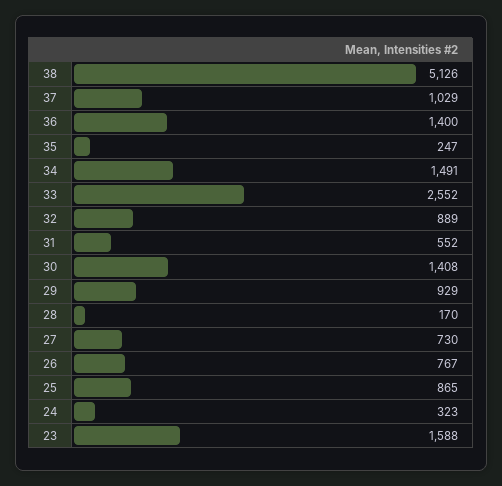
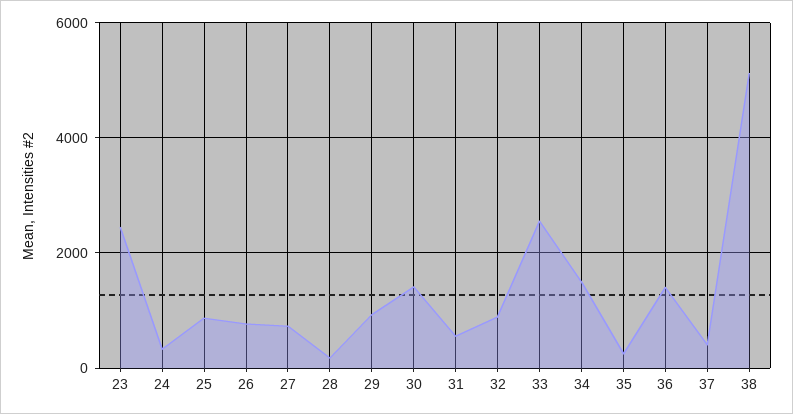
  {
    "38": 5126,
-   "37": 1029,
+   "37": 400,
    "36": 1400,
    "35": 247,
    "34": 1491,
    "33": 2552,
    "32": 889,
    "31": 552,
    "30": 1408,
    "29": 929,
    "28": 170,
    "27": 730,
    "26": 767,
    "25": 865,
    "24": 323,
-   "23": 1588
+   "23": 2400
  }

